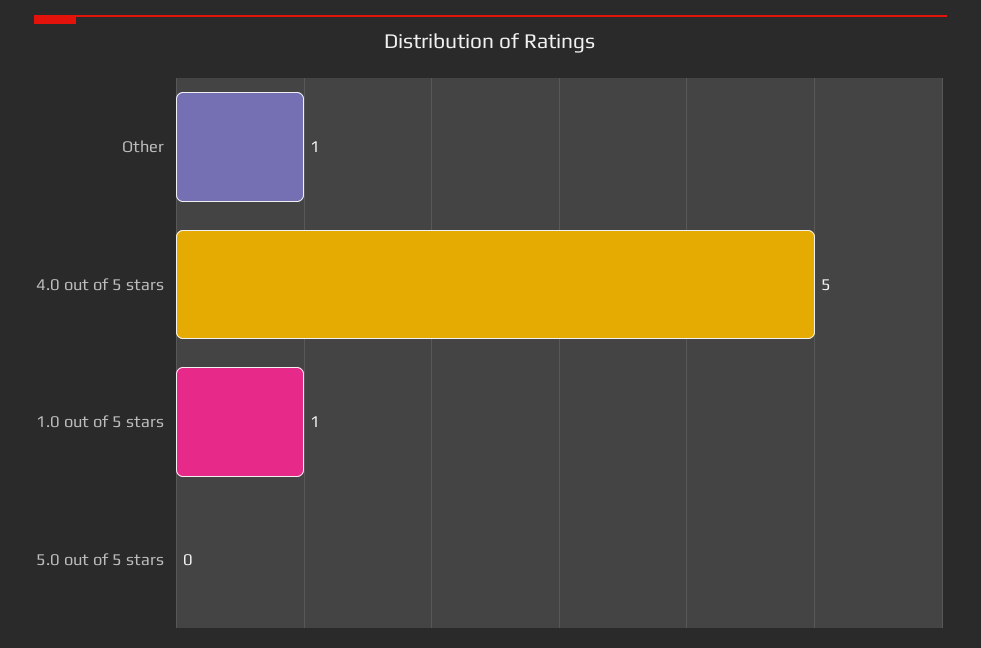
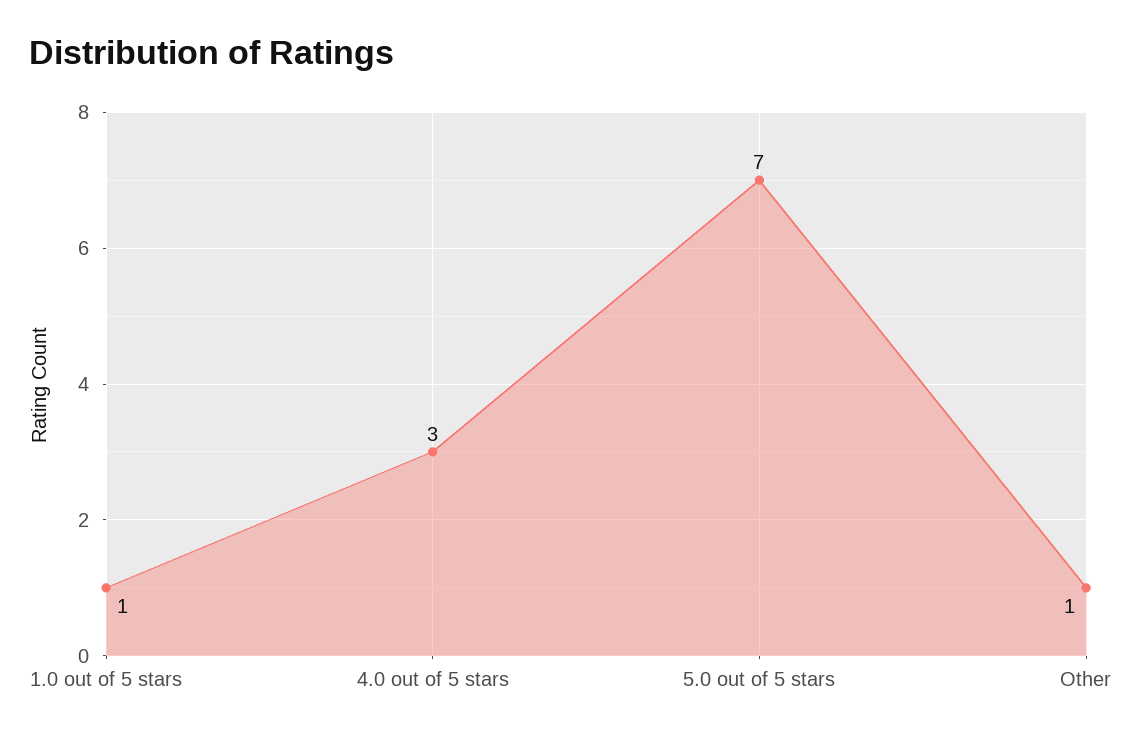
  {
    "Other": 1,
-   "4.0 out of 5 stars": 5,
+   "4.0 out of 5 stars": 3,
    "1.0 out of 5 stars": 1,
-   "5.0 out of 5 stars": 0
+   "5.0 out of 5 stars": 7
  }

